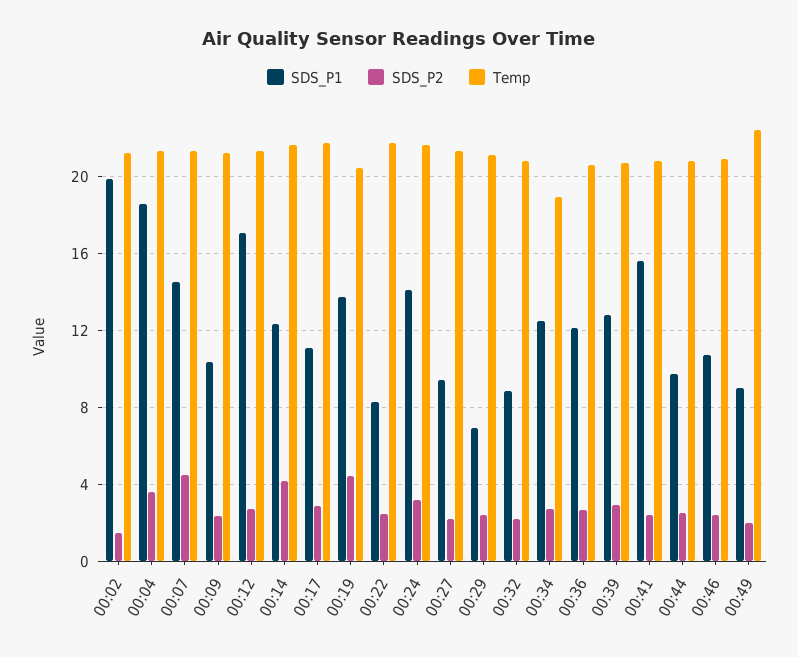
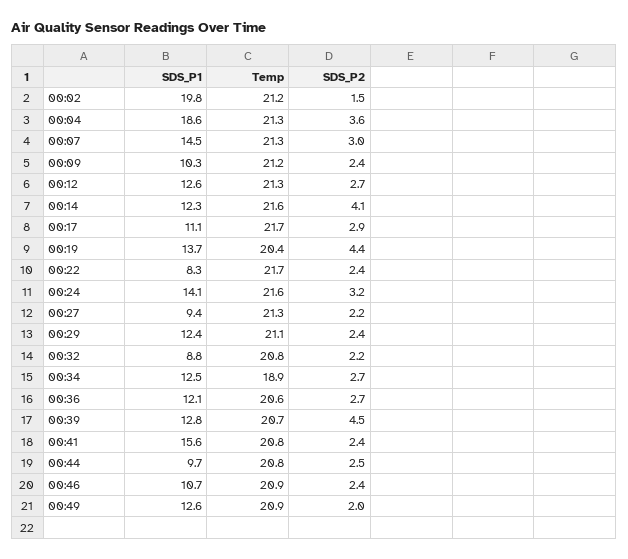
  {
    "SDS_P1": {
      "00:02": 19.8,
      "00:04": 18.6,
      "00:07": 14.5,
      "00:09": 10.3,
-     "00:12": 17,
+     "00:12": 12.6,
      "00:14": 12.3,
      "00:17": 11.1,
      "00:19": 13.7,
      "00:22": 8.3,
      "00:24": 14.1,
      "00:27": 9.4,
-     "00:29": 7,
+     "00:29": 12.4,
      "00:32": 8.8,
      "00:34": 12.5,
      "00:36": 12.1,
      "00:39": 12.8,
      "00:41": 15.6,
      "00:44": 9.7,
      "00:46": 10.7,
-     "00:49": 9
+     "00:49": 12.6
    },
    "SDS_P2": {
      "00:02": 1.5,
      "00:04": 3.6,
-     "00:07": 4.5,
+     "00:07": 3,
      "00:09": 2.4,
      "00:12": 2.7,
      "00:14": 4.1,
      "00:17": 2.9,
      "00:19": 4.4,
      "00:22": 2.4,
      "00:24": 3.2,
      "00:27": 2.2,
      "00:29": 2.4,
      "00:32": 2.2,
      "00:34": 2.7,
      "00:36": 2.7,
-     "00:39": 3,
+     "00:39": 4.5,
      "00:41": 2.4,
      "00:44": 2.5,
      "00:46": 2.4,
      "00:49": 2
    },
    "Temp": {
      "00:02": 21.2,
      "00:04": 21.3,
      "00:07": 21.3,
      "00:09": 21.2,
      "00:12": 21.3,
      "00:14": 21.6,
      "00:17": 21.7,
      "00:19": 20.4,
      "00:22": 21.7,
      "00:24": 21.6,
      "00:27": 21.3,
      "00:29": 21.1,
      "00:32": 20.8,
      "00:34": 18.9,
      "00:36": 20.6,
      "00:39": 20.7,
      "00:41": 20.8,
      "00:44": 20.8,
      "00:46": 20.9,
-     "00:49": 22.5
+     "00:49": 20.9
    }
  }

